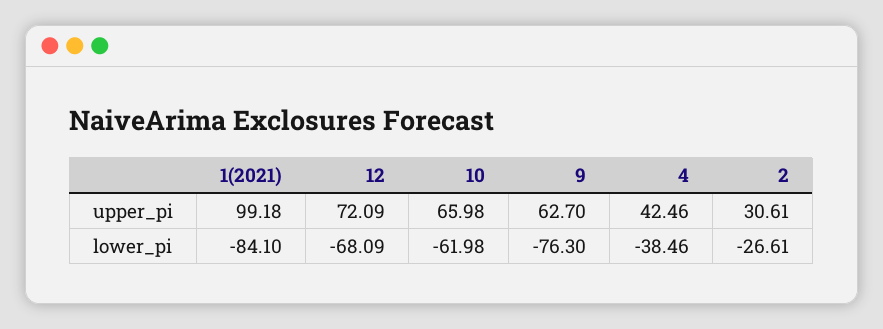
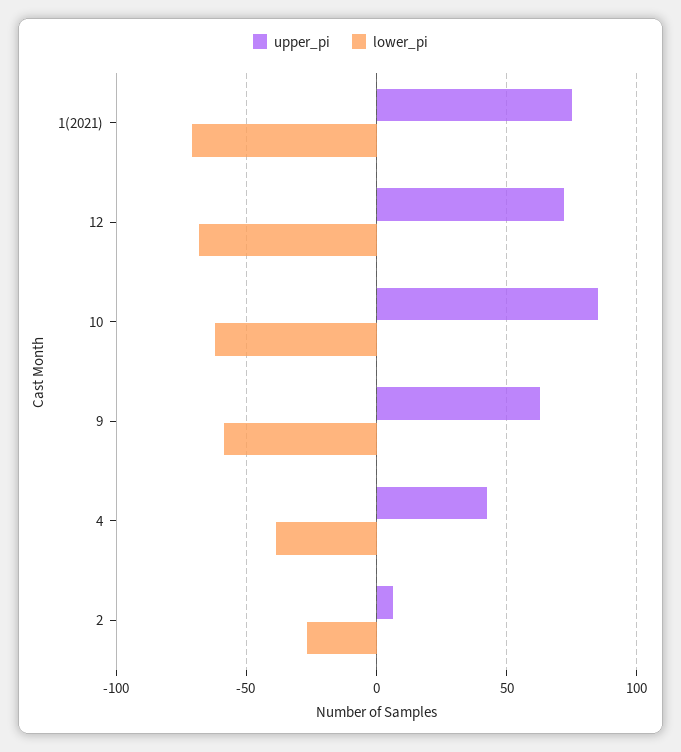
  {
    "upper_pi": {
-     "1(2021)": 99.18,
+     "1(2021)": 75,
      "12": 72.09,
-     "10": 65.98,
+     "10": 85,
      "9": 62.7,
      "4": 42.46,
-     "2": 30.61
+     "2": 5
    },
    "lower_pi": {
-     "1(2021)": -84.1,
+     "1(2021)": -70,
      "12": -68.09,
      "10": -61.98,
-     "9": -76.3,
+     "9": -60,
      "4": -38.46,
      "2": -26.61
    }
  }

